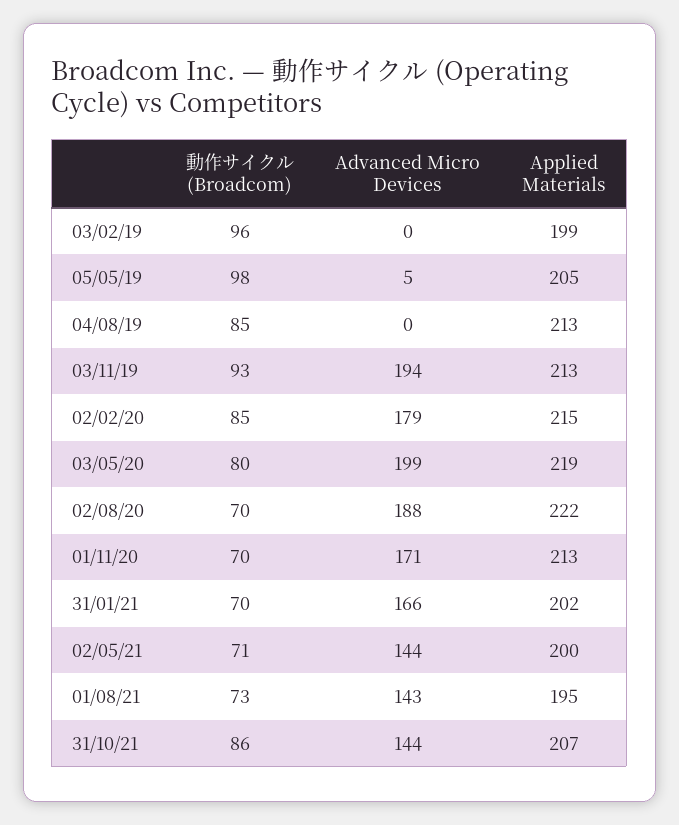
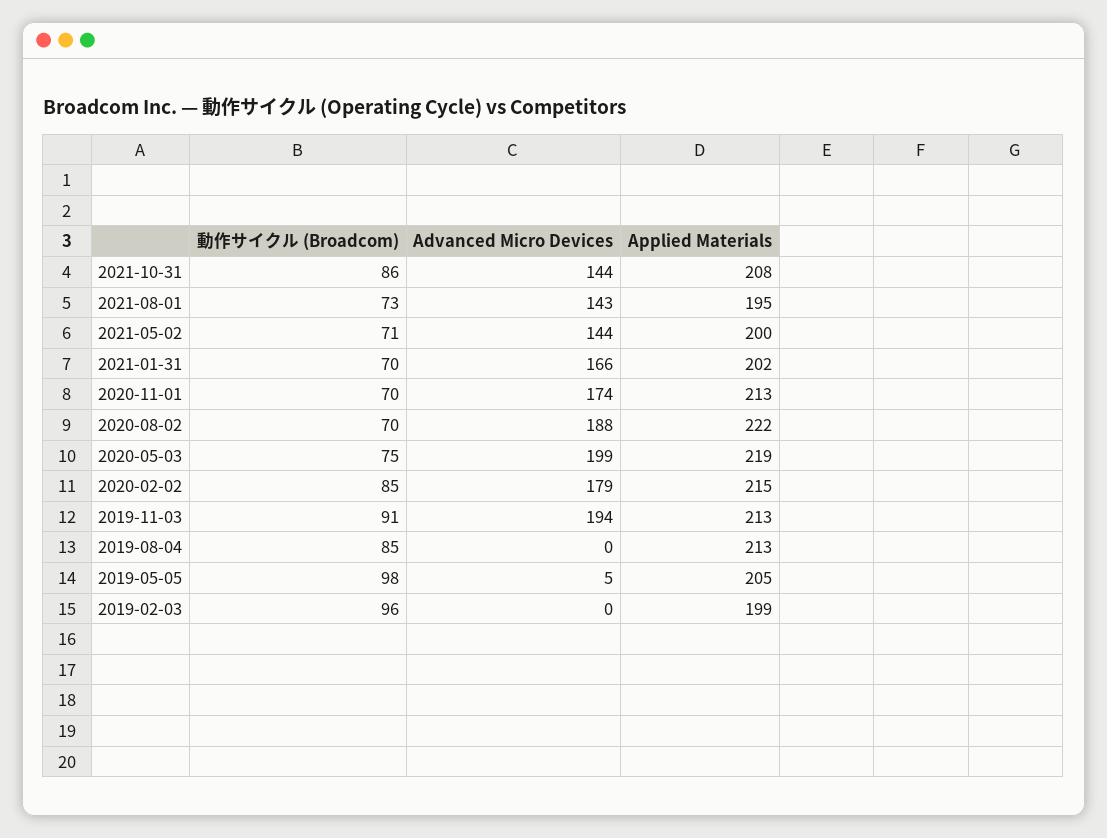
  {
    "動作サイクル (Broadcom)": {
      "03/02/19": 96,
      "05/05/19": 98,
      "04/08/19": 85,
-     "03/11/19": 93,
+     "03/11/19": 91,
      "02/02/20": 85,
-     "03/05/20": 80,
+     "03/05/20": 75,
      "02/08/20": 70,
      "01/11/20": 70,
      "31/01/21": 70,
      "02/05/21": 71,
      "01/08/21": 73,
      "31/10/21": 86
    },
    "Advanced Micro Devices": {
      "03/02/19": 0,
      "05/05/19": 5,
      "04/08/19": 0,
      "03/11/19": 194,
      "02/02/20": 179,
      "03/05/20": 199,
      "02/08/20": 188,
-     "01/11/20": 171,
+     "01/11/20": 174,
      "31/01/21": 166,
      "02/05/21": 144,
      "01/08/21": 143,
      "31/10/21": 144
    },
    "Applied Materials": {
      "03/02/19": 199,
      "05/05/19": 205,
      "04/08/19": 213,
      "03/11/19": 213,
      "02/02/20": 215,
      "03/05/20": 219,
      "02/08/20": 222,
      "01/11/20": 213,
      "31/01/21": 202,
      "02/05/21": 200,
      "01/08/21": 195,
-     "31/10/21": 207
+     "31/10/21": 208
    }
  }

